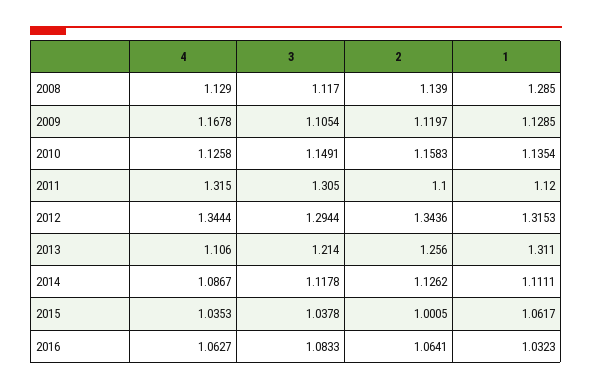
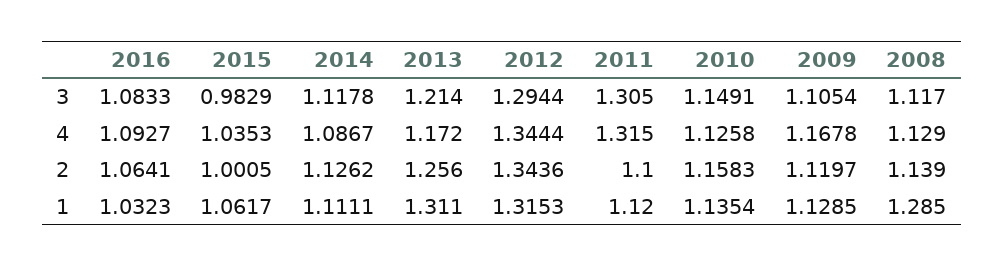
  {
    "4": {
      "2008": 1.129,
      "2009": 1.1678,
      "2010": 1.1258,
      "2011": 1.315,
      "2012": 1.3444,
-     "2013": 1.106,
+     "2013": 1.172,
      "2014": 1.0867,
      "2015": 1.0353,
-     "2016": 1.0627
+     "2016": 1.0927
    },
    "3": {
      "2008": 1.117,
      "2009": 1.1054,
      "2010": 1.1491,
      "2011": 1.305,
      "2012": 1.2944,
      "2013": 1.214,
      "2014": 1.1178,
-     "2015": 1.0378,
+     "2015": 0.9829,
      "2016": 1.0833
    },
    "2": {
      "2008": 1.139,
      "2009": 1.1197,
      "2010": 1.1583,
      "2011": 1.1,
      "2012": 1.3436,
      "2013": 1.256,
      "2014": 1.1262,
      "2015": 1.0005,
      "2016": 1.0641
    },
    "1": {
      "2008": 1.285,
      "2009": 1.1285,
      "2010": 1.1354,
      "2011": 1.12,
      "2012": 1.3153,
      "2013": 1.311,
      "2014": 1.1111,
      "2015": 1.0617,
      "2016": 1.0323
    }
  }

